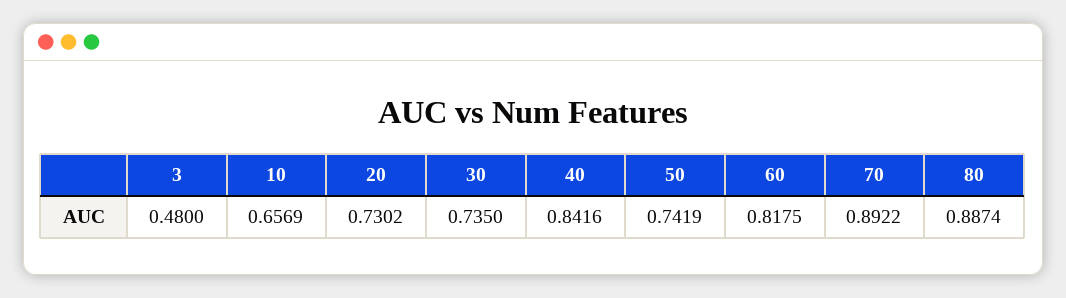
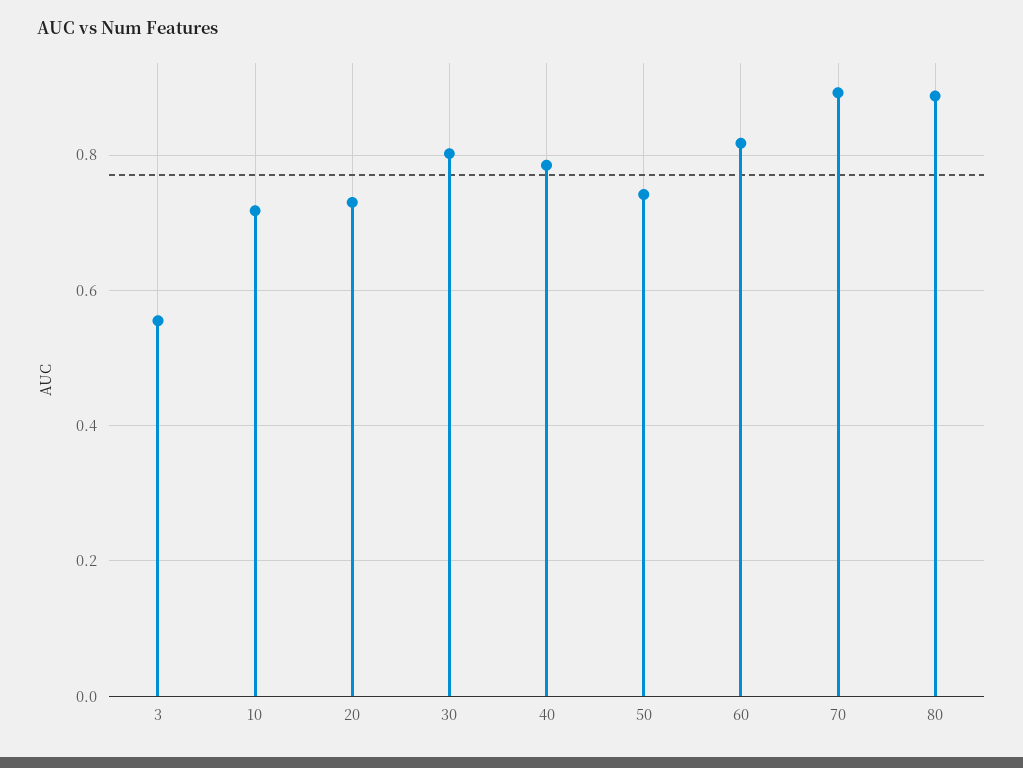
  {
-   "3": 0.48,
+   "3": 0.56,
-   "10": 0.6569,
+   "10": 0.72,
    "20": 0.7302,
-   "30": 0.735,
+   "30": 0.8,
-   "40": 0.8416,
+   "40": 0.78,
    "50": 0.7419,
    "60": 0.8175,
    "70": 0.8922,
    "80": 0.8874
  }

